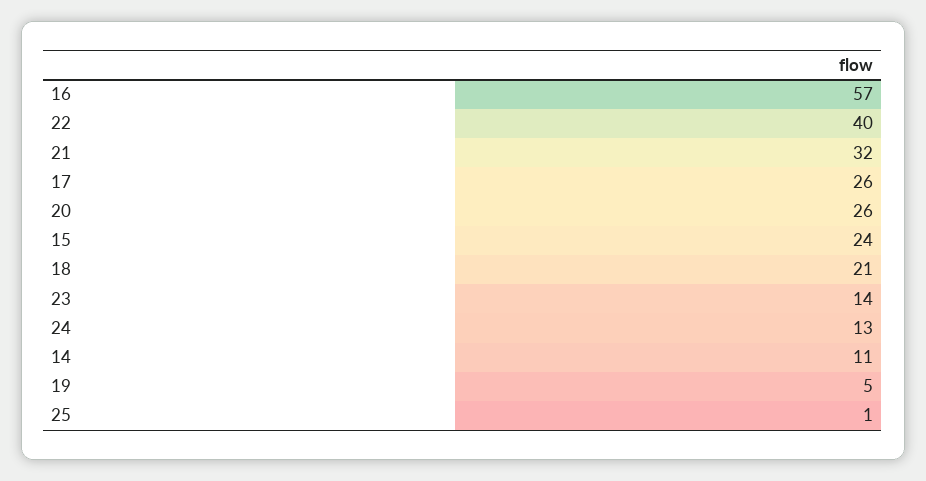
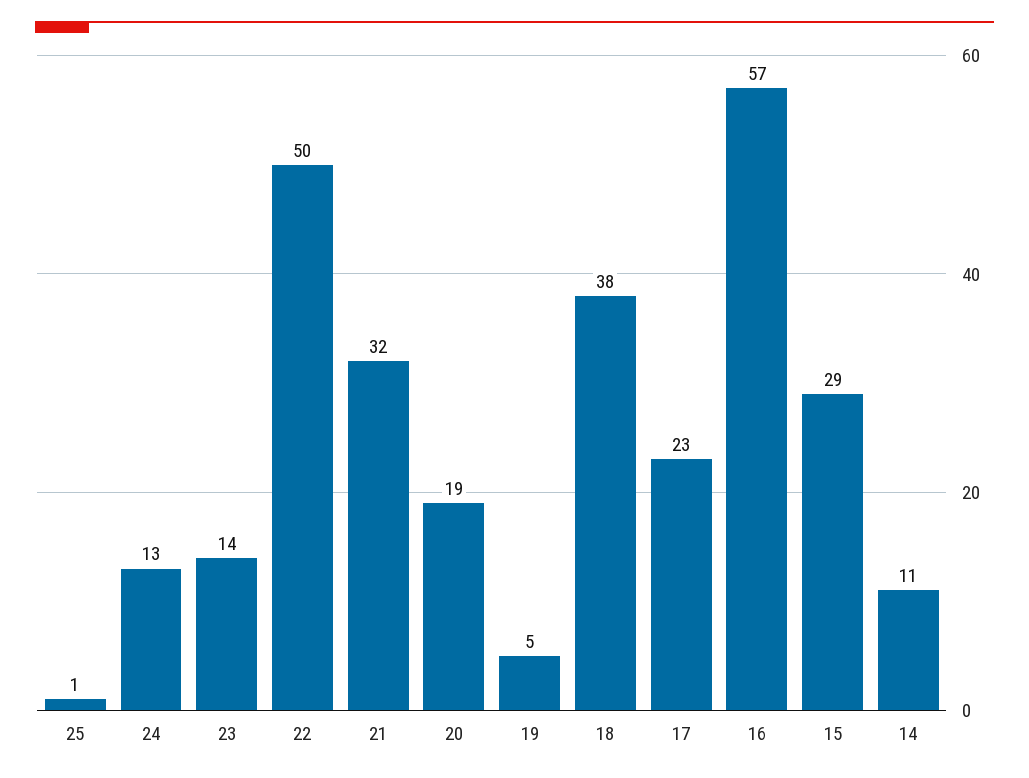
  {
    "16": 57,
-   "22": 40,
+   "22": 50,
    "21": 32,
-   "17": 26,
+   "17": 23,
-   "20": 26,
+   "20": 19,
-   "15": 24,
+   "15": 29,
-   "18": 21,
+   "18": 38,
    "23": 14,
    "24": 13,
    "14": 11,
    "19": 5,
    "25": 1
  }

